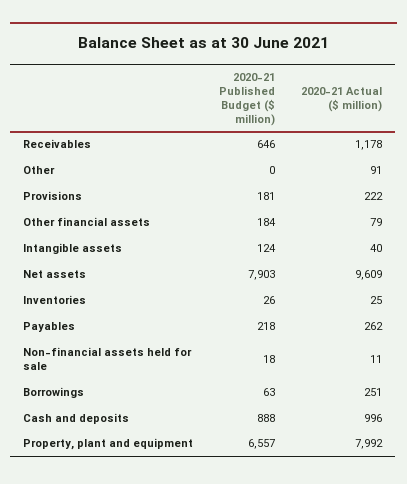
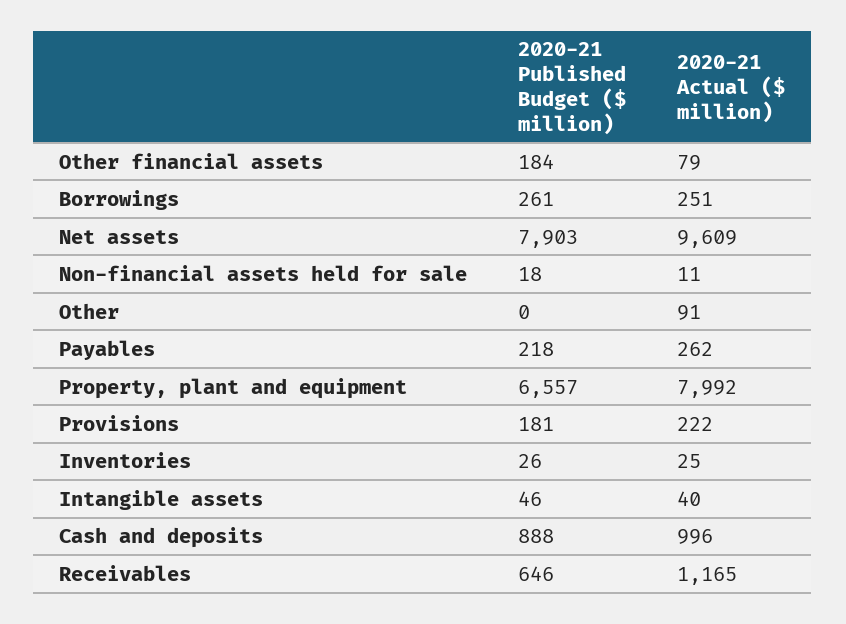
  {
    "2020-21 Published Budget ($ million)": {
      "Receivables": 646,
      "Other": 0,
      "Provisions": 181,
      "Other financial assets": 184,
-     "Intangible assets": 124,
+     "Intangible assets": 46,
      "Net assets": 7903,
      "Inventories": 26,
      "Payables": 218,
      "Non-financial assets held for sale": 18,
-     "Borrowings": 63,
+     "Borrowings": 261,
      "Cash and deposits": 888,
      "Property, plant and equipment": 6557
    },
    "2020-21 Actual ($ million)": {
-     "Receivables": 1178,
+     "Receivables": 1165,
      "Other": 91,
      "Provisions": 222,
      "Other financial assets": 79,
      "Intangible assets": 40,
      "Net assets": 9609,
      "Inventories": 25,
      "Payables": 262,
      "Non-financial assets held for sale": 11,
      "Borrowings": 251,
      "Cash and deposits": 996,
      "Property, plant and equipment": 7992
    }
  }

